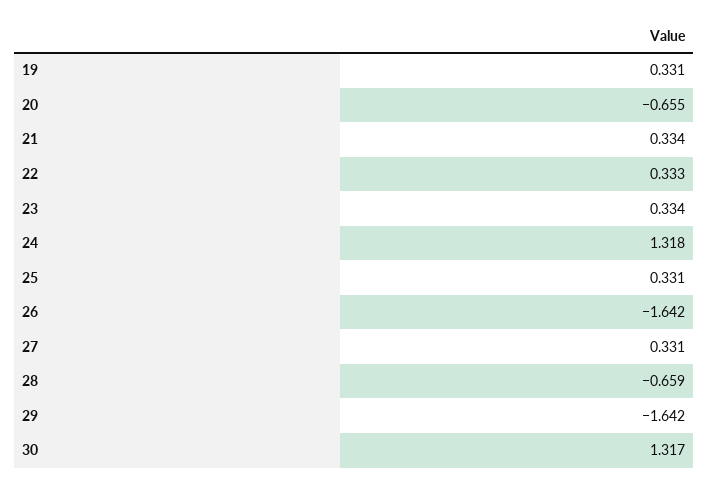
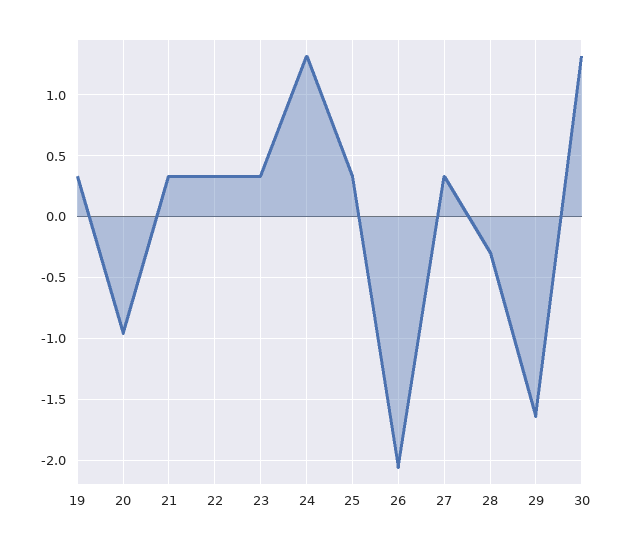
  {
    "19": 0.331,
-   "20": -0.655,
+   "20": -0.95,
    "21": 0.334,
    "22": 0.333,
    "23": 0.334,
    "24": 1.318,
    "25": 0.331,
-   "26": -1.642,
+   "26": -2.05,
    "27": 0.331,
-   "28": -0.659,
+   "28": -0.3,
    "29": -1.642,
    "30": 1.317
  }

